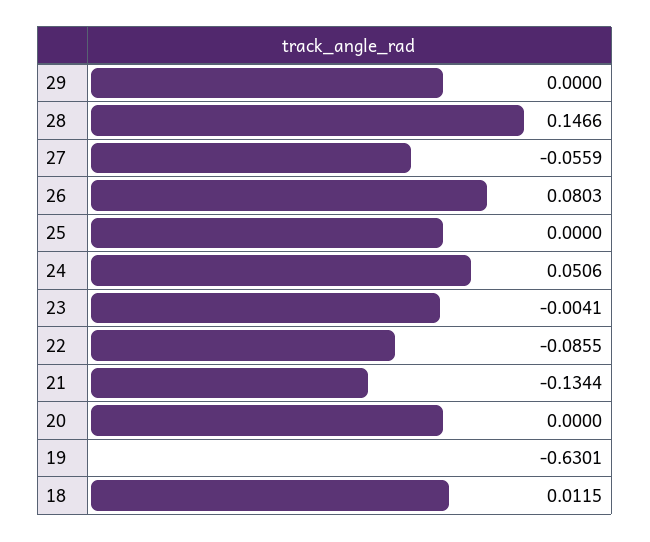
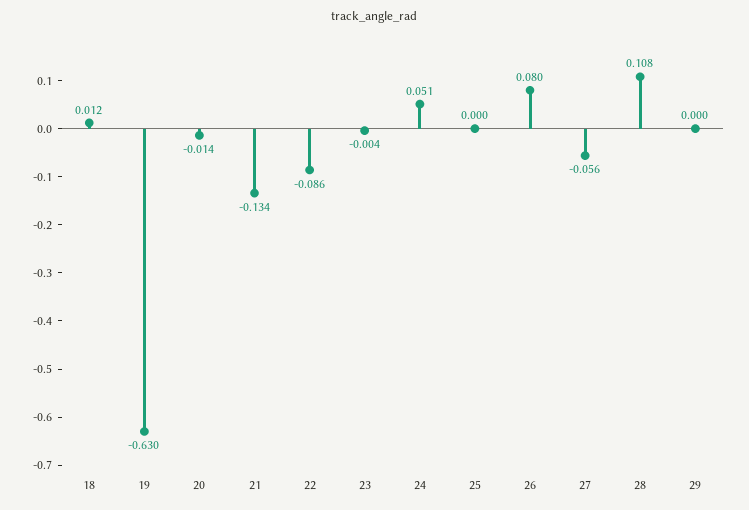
  {
    "29": 0,
-   "28": 0.1466,
+   "28": 0.108,
    "27": -0.0559,
    "26": 0.0803,
    "25": 0,
    "24": 0.0506,
    "23": -0.0041,
    "22": -0.0855,
    "21": -0.1344,
-   "20": 0,
+   "20": -0.014,
    "19": -0.6301,
    "18": 0.0115
  }

